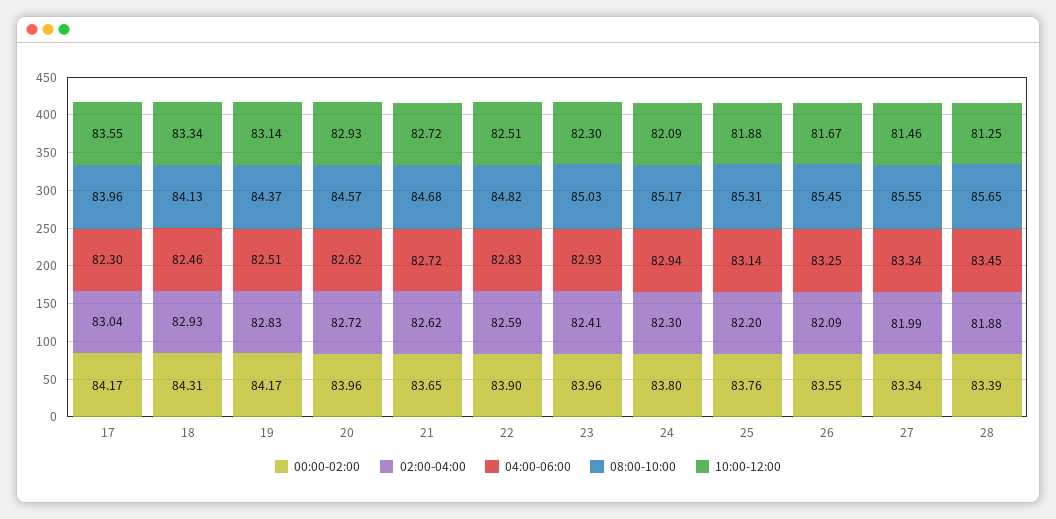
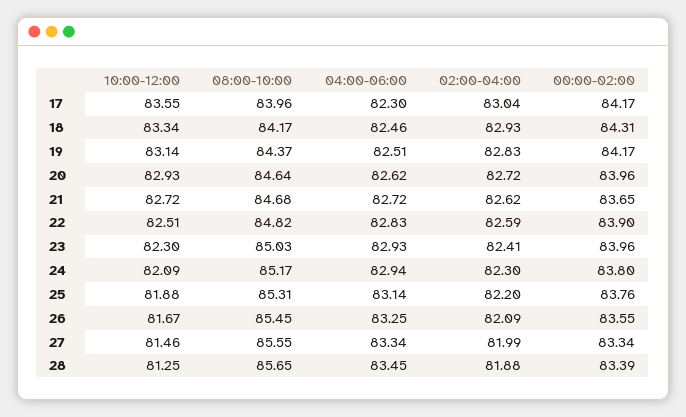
  {
    "00:00-02:00": {
      "17": 84.17,
      "18": 84.31,
      "19": 84.17,
      "20": 83.96,
      "21": 83.65,
      "22": 83.9,
      "23": 83.96,
      "24": 83.8,
      "25": 83.76,
      "26": 83.55,
      "27": 83.34,
      "28": 83.39
    },
    "02:00-04:00": {
      "17": 83.04,
      "18": 82.93,
      "19": 82.83,
      "20": 82.72,
      "21": 82.62,
      "22": 82.59,
      "23": 82.41,
      "24": 82.3,
      "25": 82.2,
      "26": 82.09,
      "27": 81.99,
      "28": 81.88
    },
    "04:00-06:00": {
      "17": 82.3,
      "18": 82.46,
      "19": 82.51,
      "20": 82.62,
      "21": 82.72,
      "22": 82.83,
      "23": 82.93,
      "24": 82.94,
      "25": 83.14,
      "26": 83.25,
      "27": 83.34,
      "28": 83.45
    },
    "08:00-10:00": {
      "17": 83.96,
-     "18": 84.13,
+     "18": 84.17,
      "19": 84.37,
-     "20": 84.57,
+     "20": 84.64,
      "21": 84.68,
      "22": 84.82,
      "23": 85.03,
      "24": 85.17,
      "25": 85.31,
      "26": 85.45,
      "27": 85.55,
      "28": 85.65
    },
    "10:00-12:00": {
      "17": 83.55,
      "18": 83.34,
      "19": 83.14,
      "20": 82.93,
      "21": 82.72,
      "22": 82.51,
      "23": 82.3,
      "24": 82.09,
      "25": 81.88,
      "26": 81.67,
      "27": 81.46,
      "28": 81.25
    }
  }

